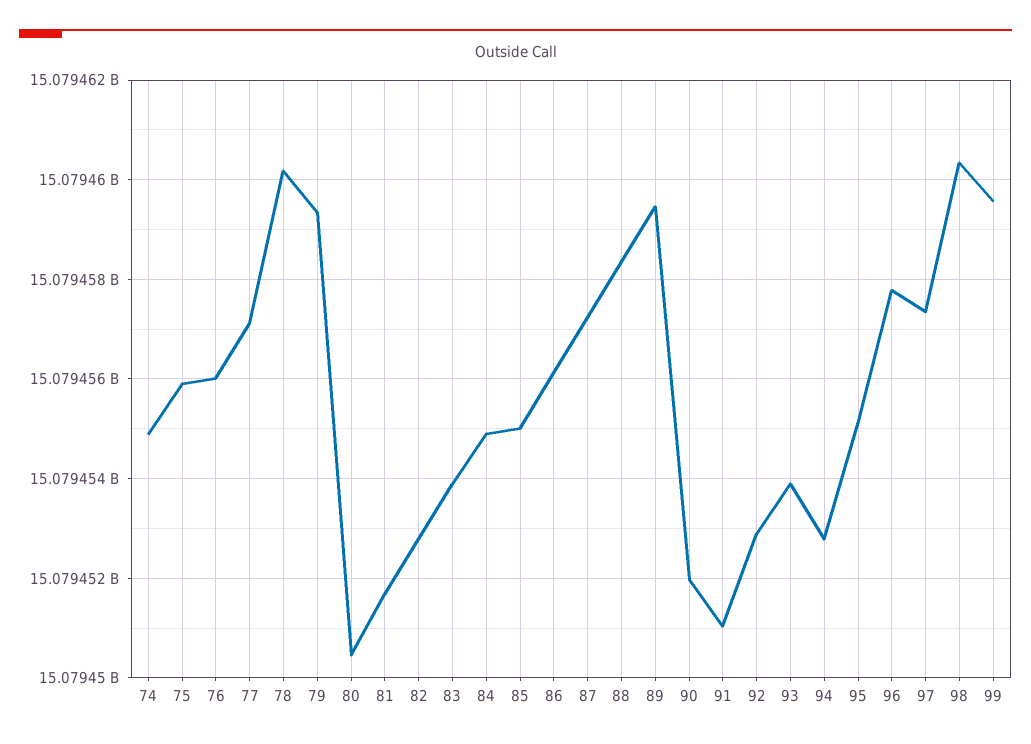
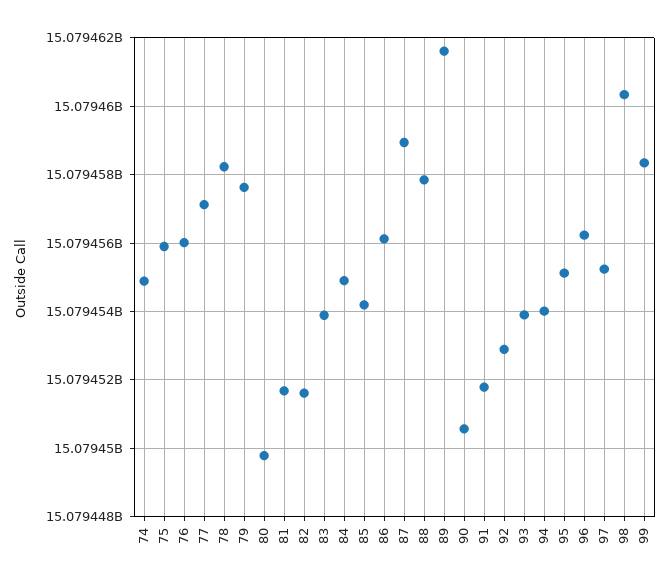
  {
    "74": 15079454800,
    "75": 15079456000,
    "76": 15079456000,
    "77": 15079457200,
-   "78": 15079460200,
+   "78": 15079458200,
-   "79": 15079459400,
+   "79": 15079457600,
-   "80": 15079450400,
+   "80": 15079449800,
    "81": 15079451600,
-   "82": 15079452800,
+   "82": 15079451600,
    "83": 15079453800,
    "84": 15079455000,
-   "85": 15079455000,
+   "85": 15079454200,
    "86": 15079456200,
-   "87": 15079457200,
+   "87": 15079459000,
-   "88": 15079458400,
+   "88": 15079457800,
-   "89": 15079459400,
+   "89": 15079461600,
-   "90": 15079452000,
+   "90": 15079450600,
-   "91": 15079451000,
+   "91": 15079451800,
    "92": 15079452800,
    "93": 15079454000,
-   "94": 15079452800,
+   "94": 15079454000,
    "95": 15079455200,
-   "96": 15079457800,
+   "96": 15079456200,
-   "97": 15079457400,
+   "97": 15079455200,
    "98": 15079460400,
-   "99": 15079459600
+   "99": 15079458400
  }

